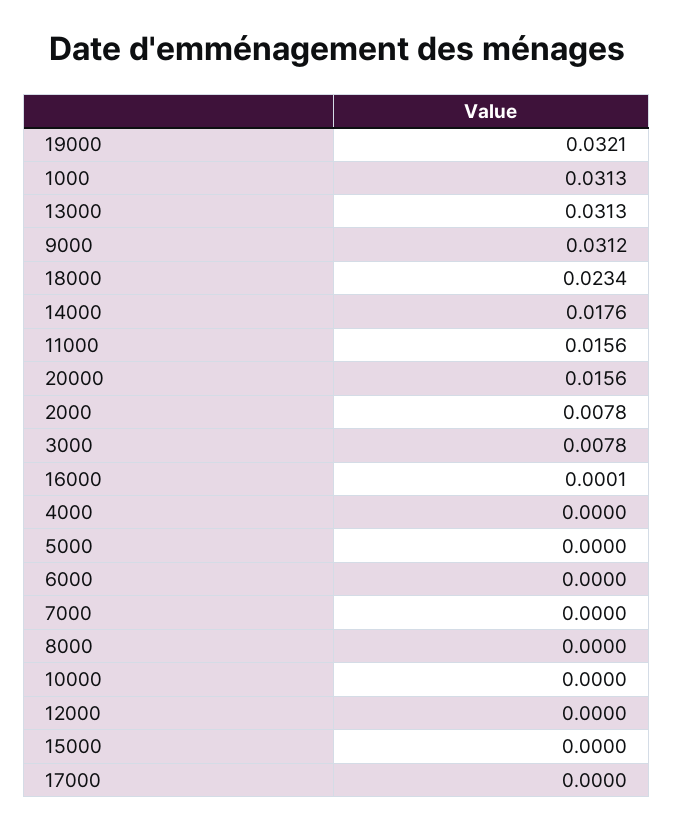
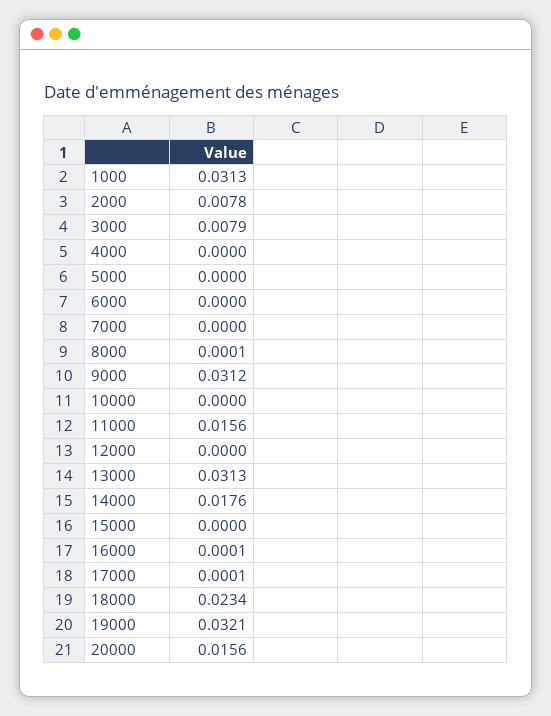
  {
    "19000": 0.0321,
    "1000": 0.0313,
    "13000": 0.0313,
    "9000": 0.0312,
    "18000": 0.0234,
    "14000": 0.0176,
    "11000": 0.0156,
    "20000": 0.0156,
    "2000": 0.0078,
-   "3000": 0.0078,
+   "3000": 0.0079,
    "16000": 0.0001,
    "4000": 0,
    "5000": 0,
    "6000": 0,
    "7000": 0,
-   "8000": 0,
+   "8000": 0.0001,
    "10000": 0,
    "12000": 0,
    "15000": 0,
-   "17000": 0
+   "17000": 0.0001
  }

